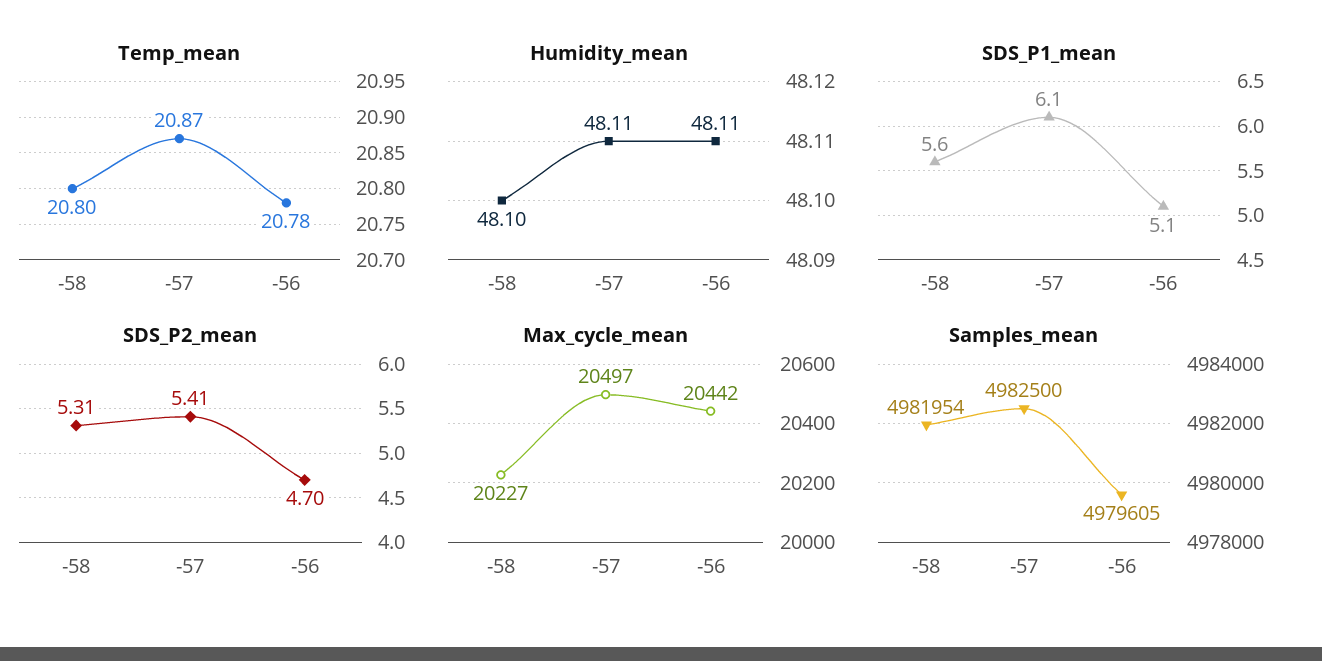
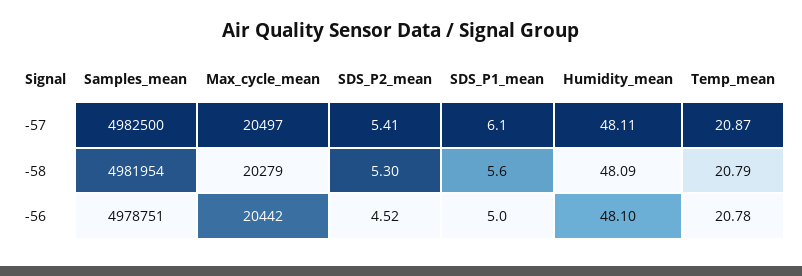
  {
    "Temp_mean": {
-     "-58": 20.8,
+     "-58": 20.79,
      "-57": 20.87,
      "-56": 20.78
    },
    "Humidity_mean": {
-     "-58": 48.1,
+     "-58": 48.09,
      "-57": 48.11,
-     "-56": 48.11
+     "-56": 48.1
    },
    "SDS_P1_mean": {
      "-58": 5.6,
      "-57": 6.1,
-     "-56": 5.1
+     "-56": 5
    },
    "SDS_P2_mean": {
-     "-58": 5.31,
+     "-58": 5.3,
      "-57": 5.41,
-     "-56": 4.7
+     "-56": 4.52
    },
    "Max_cycle_mean": {
-     "-58": 20227,
+     "-58": 20279,
      "-57": 20497,
      "-56": 20442
    },
    "Samples_mean": {
      "-58": 4981954,
      "-57": 4982500,
-     "-56": 4979605
+     "-56": 4978751
    }
  }

